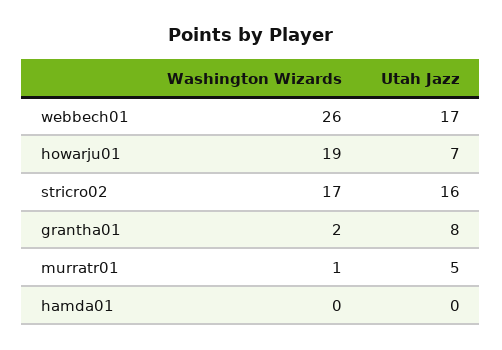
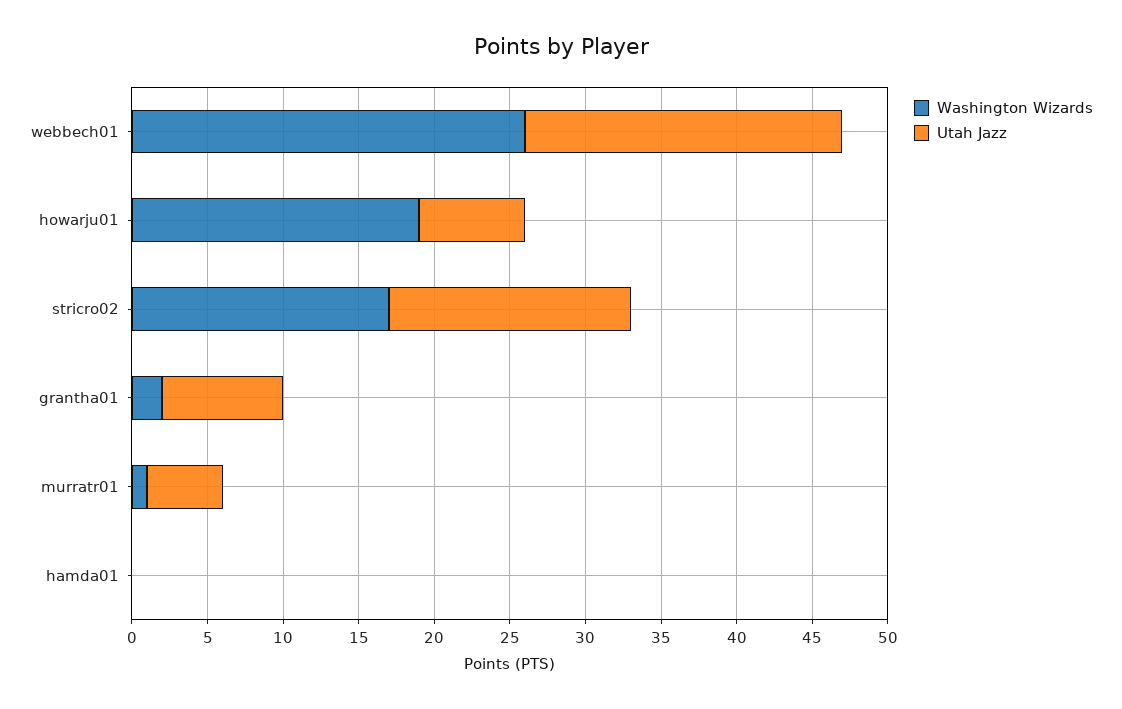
  {
    "Washington Wizards": {
      "webbech01": 26,
      "howarju01": 19,
      "stricro02": 17,
      "grantha01": 2,
      "murratr01": 1,
      "hamda01": 0
    },
    "Utah Jazz": {
-     "webbech01": 17,
+     "webbech01": 21,
      "howarju01": 7,
      "stricro02": 16,
      "grantha01": 8,
      "murratr01": 5,
      "hamda01": 0
    }
  }

